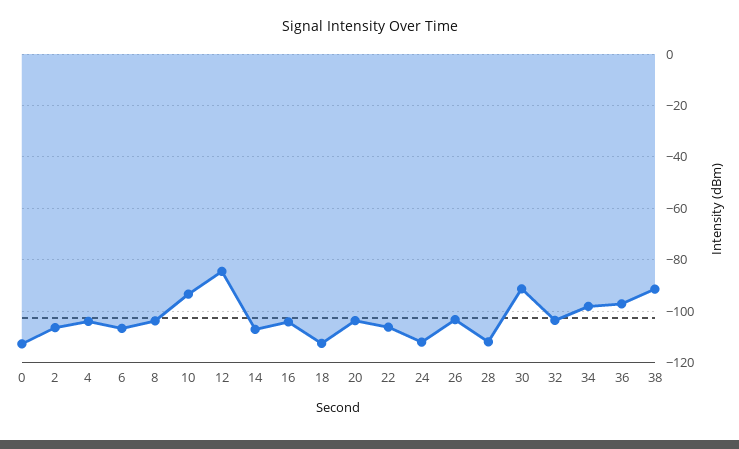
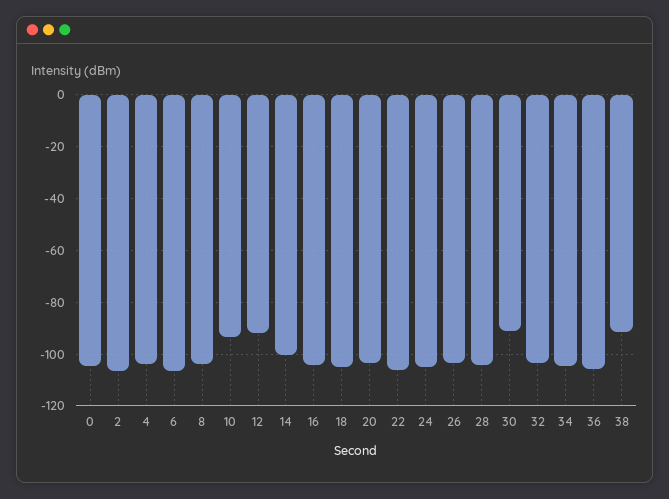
  {
-   "0": -112.5,
+   "0": -105,
    "2": -107.5,
    "4": -105,
    "6": -107.5,
    "8": -102.5,
    "10": -92.5,
-   "12": -85,
+   "12": -92.5,
-   "14": -107.5,
+   "14": -100,
    "16": -105,
-   "18": -112.5,
+   "18": -105,
    "20": -102.5,
    "22": -105,
-   "24": -112.5,
+   "24": -105,
    "26": -102.5,
-   "28": -112.5,
+   "28": -105,
    "30": -92.5,
    "32": -102.5,
-   "34": -97.5,
+   "34": -105,
-   "36": -97.5,
+   "36": -105,
    "38": -92.5
  }

